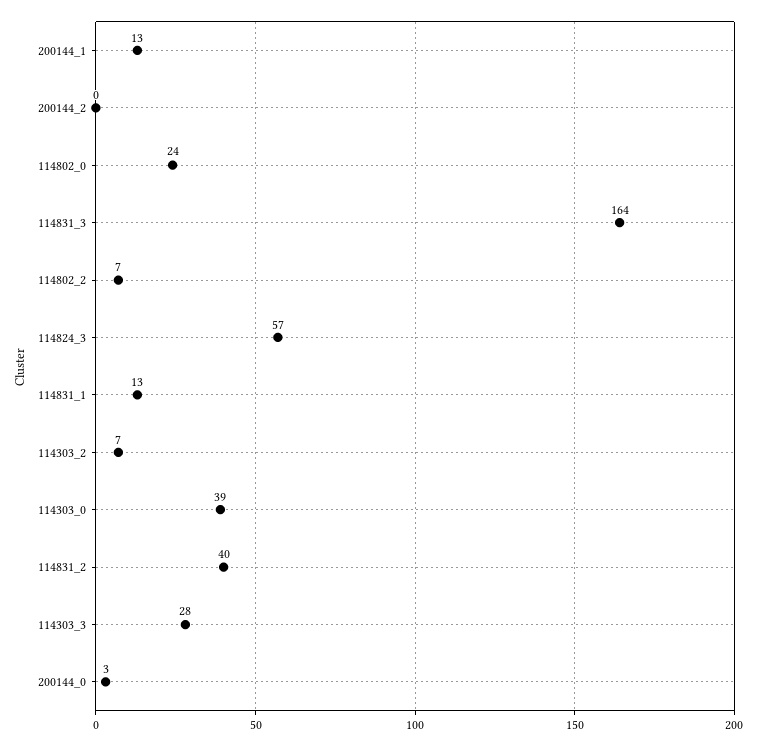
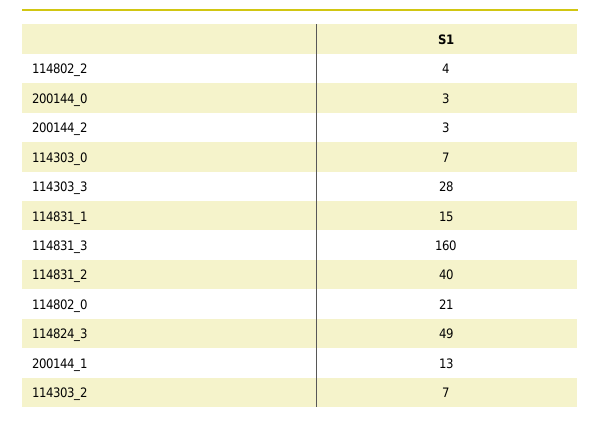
  {
    "200144_1": 13,
-   "200144_2": 0,
+   "200144_2": 3,
-   "114802_0": 24,
+   "114802_0": 21,
-   "114831_3": 164,
+   "114831_3": 160,
-   "114802_2": 7,
+   "114802_2": 4,
-   "114824_3": 57,
+   "114824_3": 49,
-   "114831_1": 13,
+   "114831_1": 15,
    "114303_2": 7,
-   "114303_0": 39,
+   "114303_0": 7,
    "114831_2": 40,
    "114303_3": 28,
    "200144_0": 3
  }

